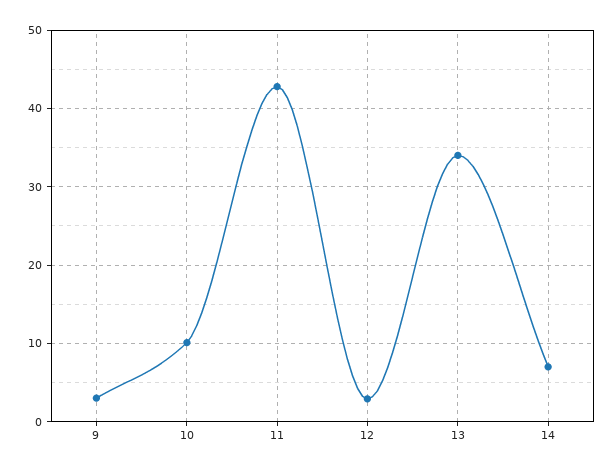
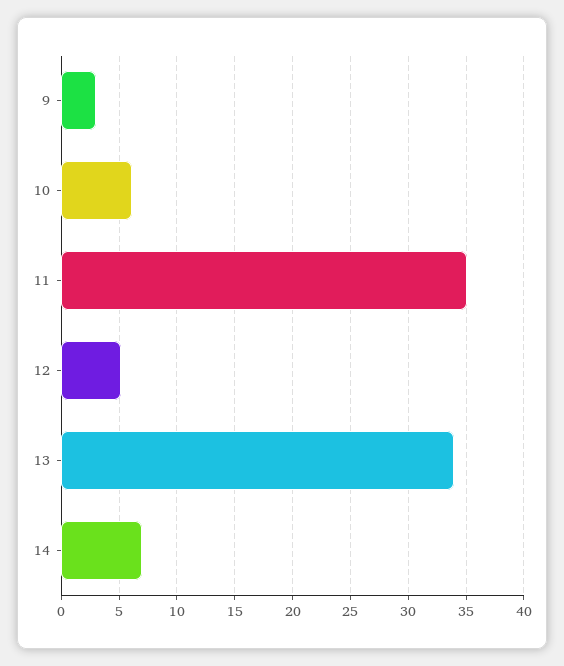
  {
    "9": 3,
-   "10": 10,
+   "10": 6,
-   "11": 43,
+   "11": 35,
-   "12": 3,
+   "12": 5,
    "13": 34,
    "14": 7
  }

